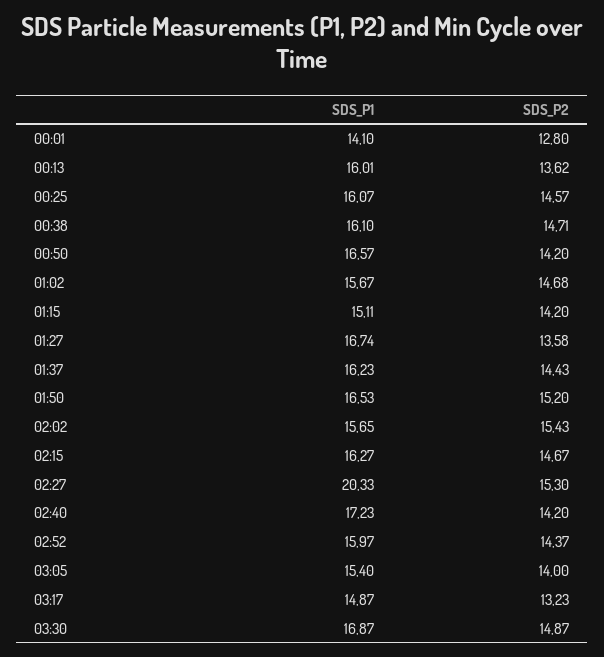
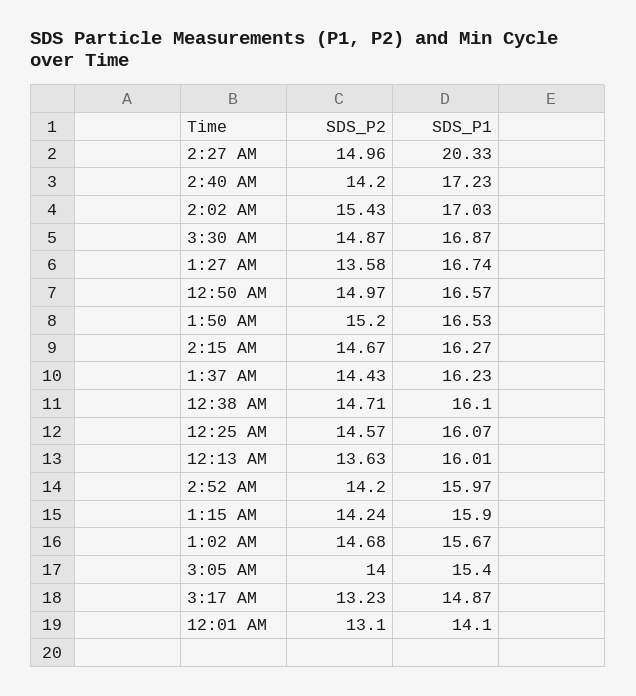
  {
    "SDS_P1": {
      "00:01": 14.1,
      "00:13": 16.01,
      "00:25": 16.07,
      "00:38": 16.1,
      "00:50": 16.57,
      "01:02": 15.67,
-     "01:15": 15.11,
+     "01:15": 15.9,
      "01:27": 16.74,
      "01:37": 16.23,
      "01:50": 16.53,
-     "02:02": 15.65,
+     "02:02": 17.03,
      "02:15": 16.27,
      "02:27": 20.33,
      "02:40": 17.23,
      "02:52": 15.97,
      "03:05": 15.4,
      "03:17": 14.87,
      "03:30": 16.87
    },
    "SDS_P2": {
-     "00:01": 12.8,
+     "00:01": 13.1,
-     "00:13": 13.62,
+     "00:13": 13.63,
      "00:25": 14.57,
      "00:38": 14.71,
-     "00:50": 14.2,
+     "00:50": 14.97,
      "01:02": 14.68,
-     "01:15": 14.2,
+     "01:15": 14.24,
      "01:27": 13.58,
      "01:37": 14.43,
      "01:50": 15.2,
      "02:02": 15.43,
      "02:15": 14.67,
-     "02:27": 15.3,
+     "02:27": 14.96,
      "02:40": 14.2,
-     "02:52": 14.37,
+     "02:52": 14.2,
      "03:05": 14,
      "03:17": 13.23,
      "03:30": 14.87
    }
  }

